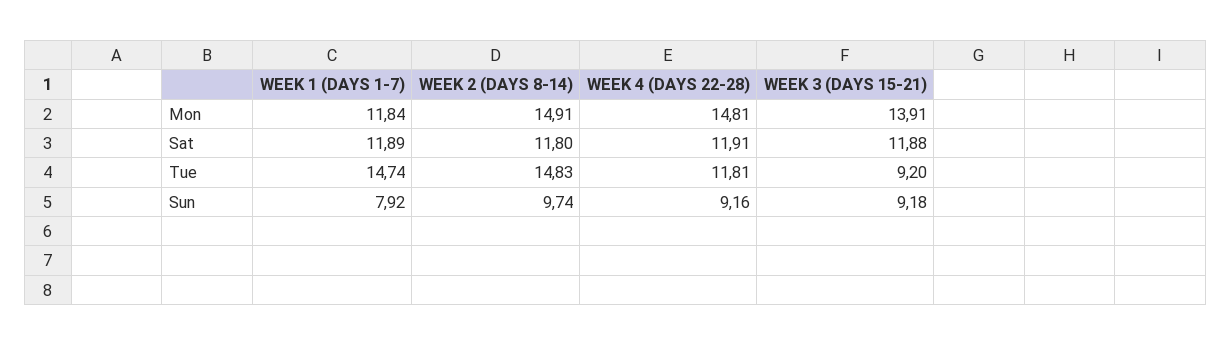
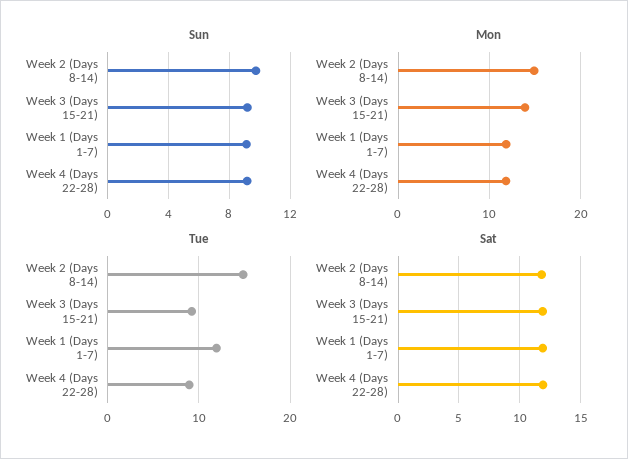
  {
    "Mon": {
      "WEEK 1 (DAYS 1-7)": 11.84,
      "WEEK 2 (DAYS 8-14)": 14.91,
-     "WEEK 4 (DAYS 22-28)": 14.81,
+     "WEEK 4 (DAYS 22-28)": 12,
      "WEEK 3 (DAYS 15-21)": 13.91
    },
    "Sat": {
      "WEEK 1 (DAYS 1-7)": 11.89,
      "WEEK 2 (DAYS 8-14)": 11.8,
      "WEEK 4 (DAYS 22-28)": 11.91,
      "WEEK 3 (DAYS 15-21)": 11.88
    },
    "Tue": {
-     "WEEK 1 (DAYS 1-7)": 14.74,
+     "WEEK 1 (DAYS 1-7)": 12,
      "WEEK 2 (DAYS 8-14)": 14.83,
-     "WEEK 4 (DAYS 22-28)": 11.81,
+     "WEEK 4 (DAYS 22-28)": 9,
      "WEEK 3 (DAYS 15-21)": 9.2
    },
    "Sun": {
-     "WEEK 1 (DAYS 1-7)": 7.92,
+     "WEEK 1 (DAYS 1-7)": 9,
      "WEEK 2 (DAYS 8-14)": 9.74,
      "WEEK 4 (DAYS 22-28)": 9.16,
      "WEEK 3 (DAYS 15-21)": 9.18
    }
  }

